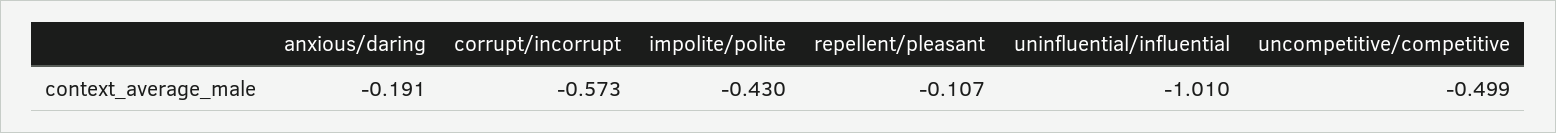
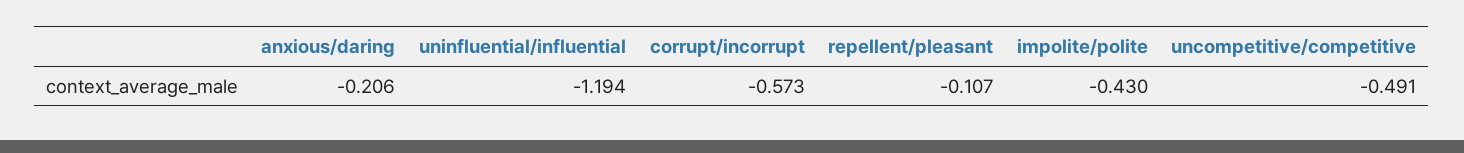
  {
-   "anxious/daring": -0.191,
+   "anxious/daring": -0.206,
    "corrupt/incorrupt": -0.573,
    "impolite/polite": -0.43,
    "repellent/pleasant": -0.107,
-   "uninfluential/influential": -1.01,
+   "uninfluential/influential": -1.194,
-   "uncompetitive/competitive": -0.499
+   "uncompetitive/competitive": -0.491
  }

